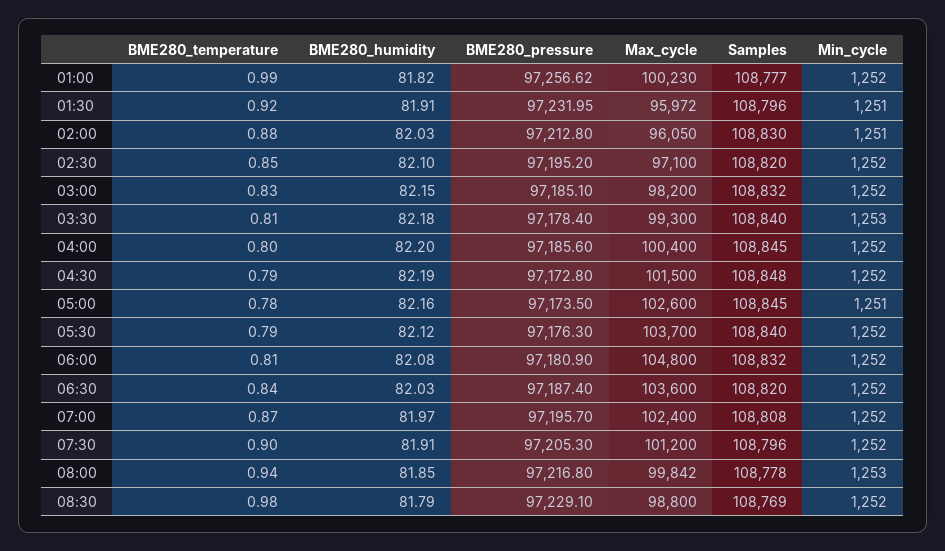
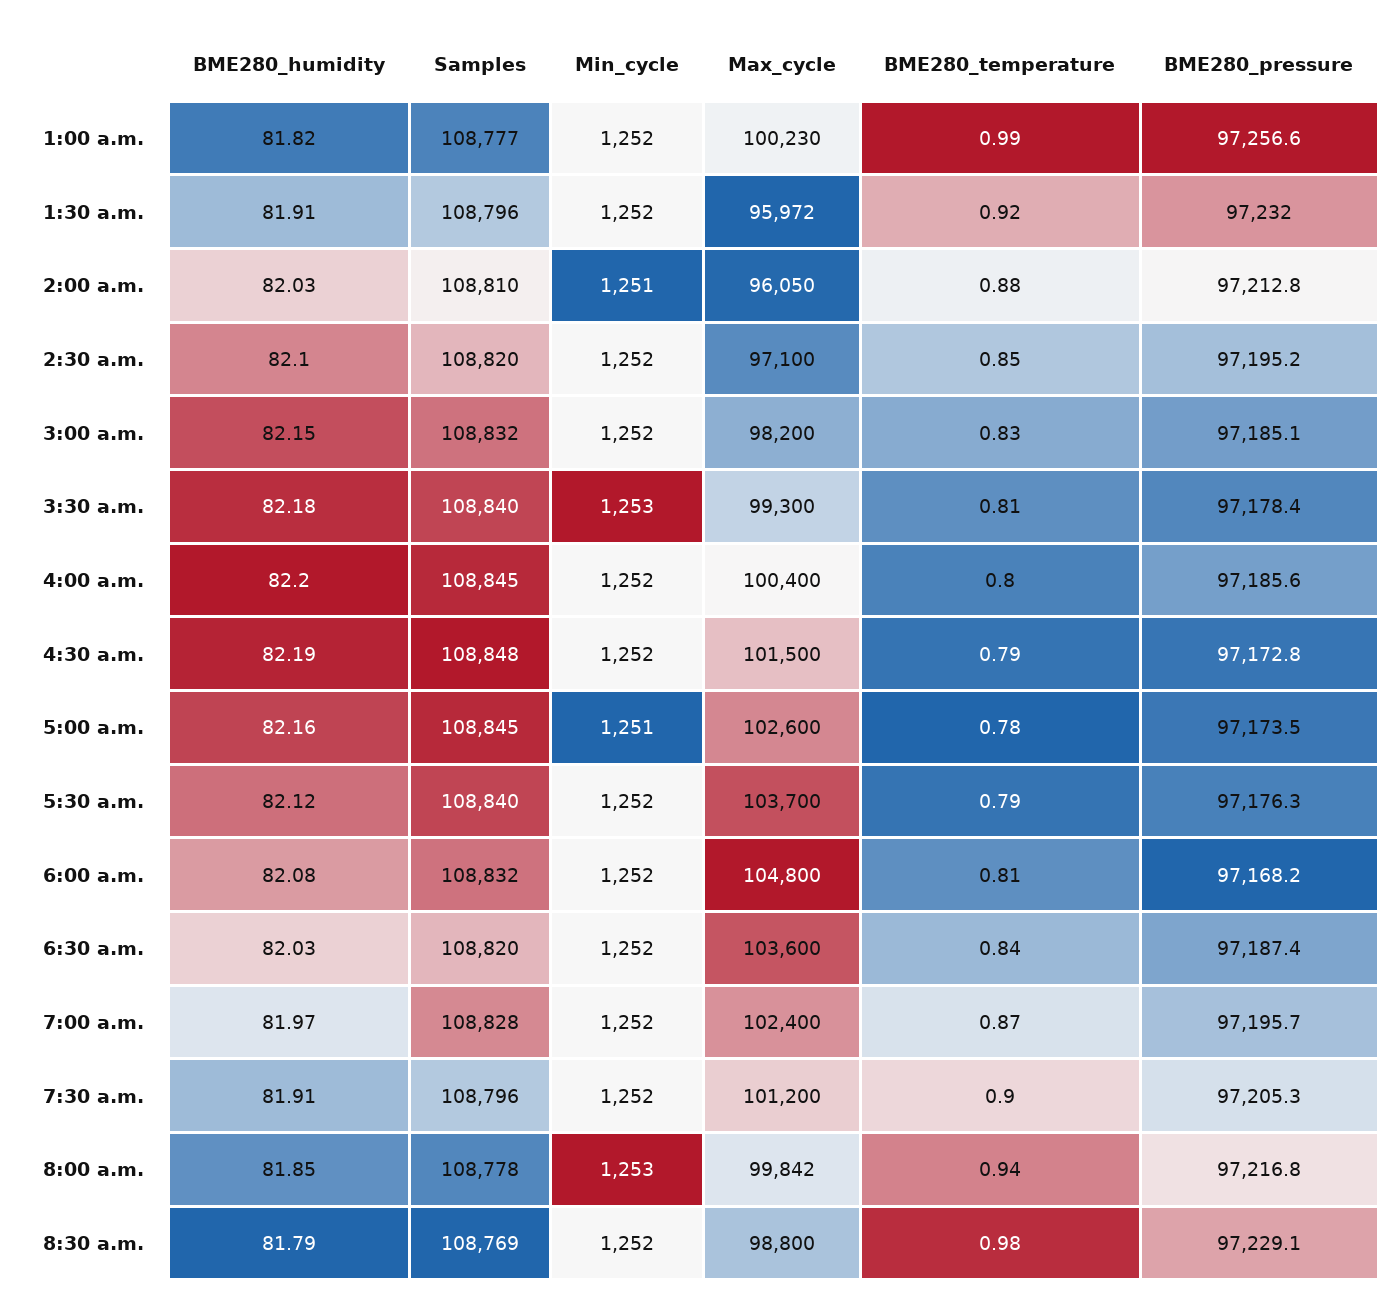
  {
    "BME280_temperature": {
      "01:00": 0.99,
      "01:30": 0.92,
      "02:00": 0.88,
      "02:30": 0.85,
      "03:00": 0.83,
      "03:30": 0.81,
      "04:00": 0.8,
      "04:30": 0.79,
      "05:00": 0.78,
      "05:30": 0.79,
      "06:00": 0.81,
      "06:30": 0.84,
      "07:00": 0.87,
      "07:30": 0.9,
      "08:00": 0.94,
      "08:30": 0.98
    },
    "BME280_humidity": {
      "01:00": 81.82,
      "01:30": 81.91,
      "02:00": 82.03,
      "02:30": 82.1,
      "03:00": 82.15,
      "03:30": 82.18,
      "04:00": 82.2,
      "04:30": 82.19,
      "05:00": 82.16,
      "05:30": 82.12,
      "06:00": 82.08,
      "06:30": 82.03,
      "07:00": 81.97,
      "07:30": 81.91,
      "08:00": 81.85,
      "08:30": 81.79
    },
    "BME280_pressure": {
      "01:00": 97256.62,
      "01:30": 97231.95,
      "02:00": 97212.8,
      "02:30": 97195.2,
      "03:00": 97185.1,
      "03:30": 97178.4,
      "04:00": 97185.6,
      "04:30": 97172.8,
      "05:00": 97173.5,
      "05:30": 97176.3,
-     "06:00": 97180.9,
+     "06:00": 97168.2,
      "06:30": 97187.4,
      "07:00": 97195.7,
      "07:30": 97205.3,
      "08:00": 97216.8,
      "08:30": 97229.1
    },
    "Max_cycle": {
      "01:00": 100230,
      "01:30": 95972,
      "02:00": 96050,
      "02:30": 97100,
      "03:00": 98200,
      "03:30": 99300,
      "04:00": 100400,
      "04:30": 101500,
      "05:00": 102600,
      "05:30": 103700,
      "06:00": 104800,
      "06:30": 103600,
      "07:00": 102400,
      "07:30": 101200,
      "08:00": 99842,
      "08:30": 98800
    },
    "Samples": {
      "01:00": 108777,
      "01:30": 108796,
-     "02:00": 108830,
+     "02:00": 108810,
      "02:30": 108820,
      "03:00": 108832,
      "03:30": 108840,
      "04:00": 108845,
      "04:30": 108848,
      "05:00": 108845,
      "05:30": 108840,
      "06:00": 108832,
      "06:30": 108820,
-     "07:00": 108808,
+     "07:00": 108828,
      "07:30": 108796,
      "08:00": 108778,
      "08:30": 108769
    },
    "Min_cycle": {
      "01:00": 1252,
-     "01:30": 1251,
+     "01:30": 1252,
      "02:00": 1251,
      "02:30": 1252,
      "03:00": 1252,
      "03:30": 1253,
      "04:00": 1252,
      "04:30": 1252,
      "05:00": 1251,
      "05:30": 1252,
      "06:00": 1252,
      "06:30": 1252,
      "07:00": 1252,
      "07:30": 1252,
      "08:00": 1253,
      "08:30": 1252
    }
  }

